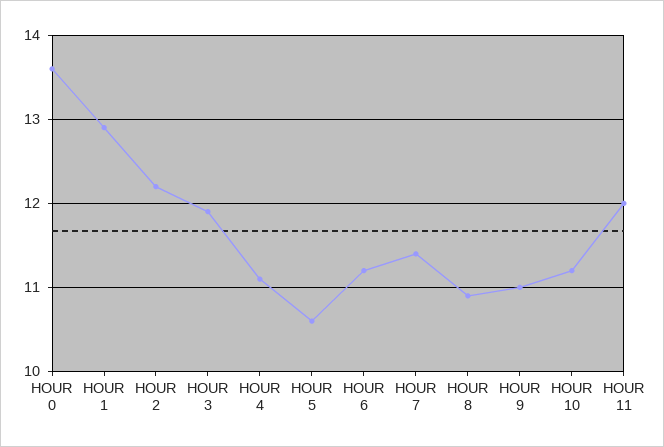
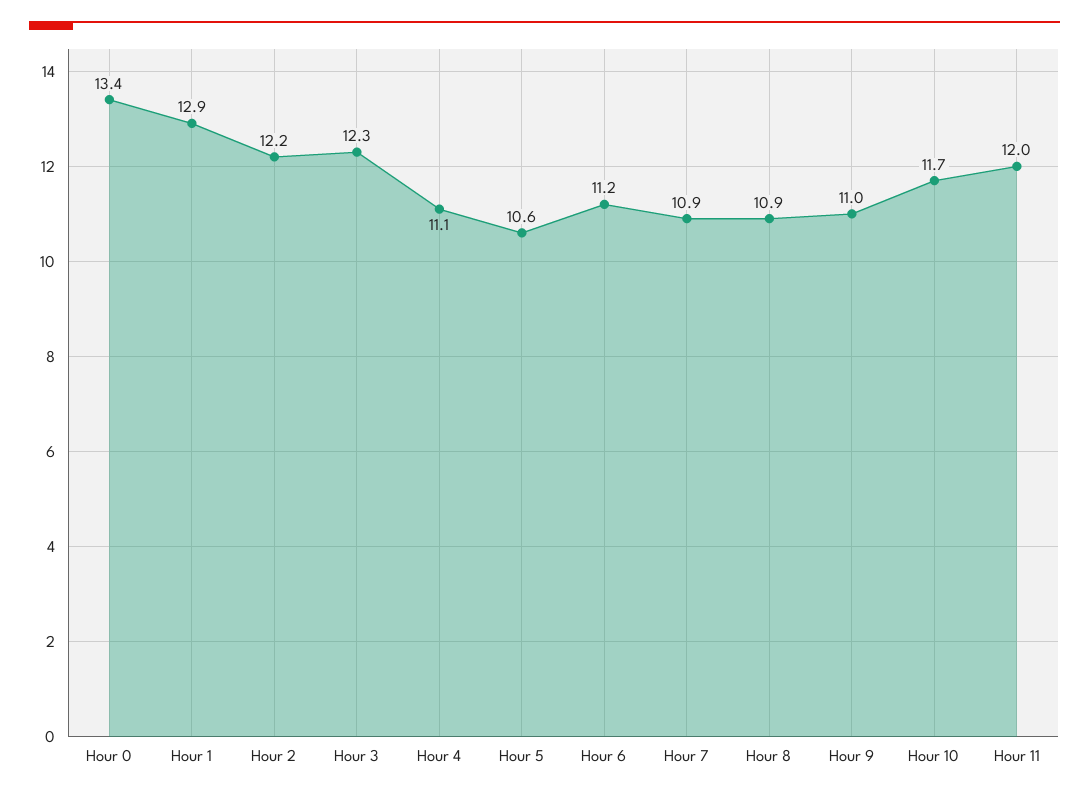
  {
-   "HOUR 0": 13.6,
+   "HOUR 0": 13.4,
    "HOUR 1": 12.9,
    "HOUR 2": 12.2,
-   "HOUR 3": 11.9,
+   "HOUR 3": 12.3,
    "HOUR 4": 11.1,
    "HOUR 5": 10.6,
    "HOUR 6": 11.2,
-   "HOUR 7": 11.4,
+   "HOUR 7": 10.9,
    "HOUR 8": 10.9,
    "HOUR 9": 11,
-   "HOUR 10": 11.2,
+   "HOUR 10": 11.7,
    "HOUR 11": 12
  }

